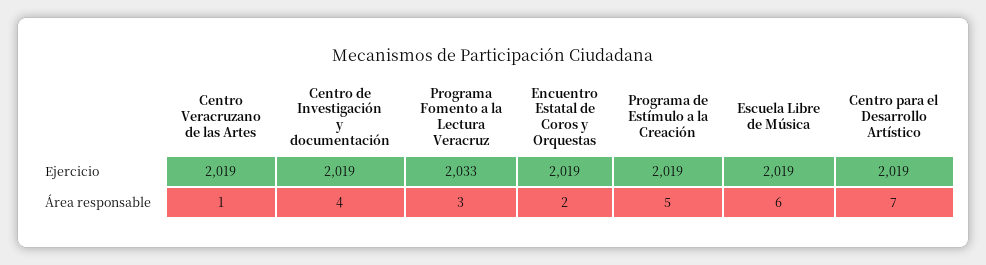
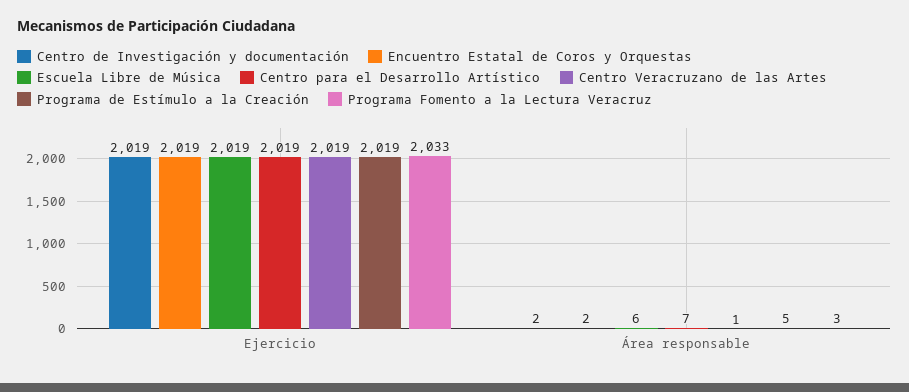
  {
    "Centro Veracruzano de las Artes": {
      "Ejercicio": 2019,
      "Área responsable": 1
    },
    "Centro de Investigación y documentación": {
      "Ejercicio": 2019,
-     "Área responsable": 4
+     "Área responsable": 2
    },
    "Programa Fomento a la Lectura Veracruz": {
      "Ejercicio": 2033,
      "Área responsable": 3
    },
    "Encuentro Estatal de Coros y Orquestas": {
      "Ejercicio": 2019,
      "Área responsable": 2
    },
    "Programa de Estímulo a la Creación": {
      "Ejercicio": 2019,
      "Área responsable": 5
    },
    "Escuela Libre de Música": {
      "Ejercicio": 2019,
      "Área responsable": 6
    },
    "Centro para el Desarrollo Artístico": {
      "Ejercicio": 2019,
      "Área responsable": 7
    }
  }

